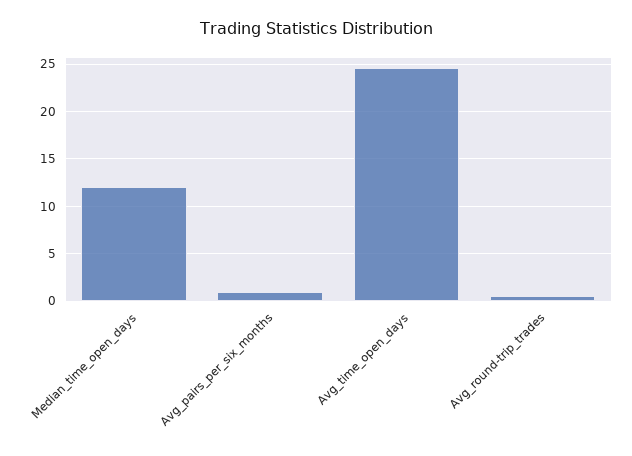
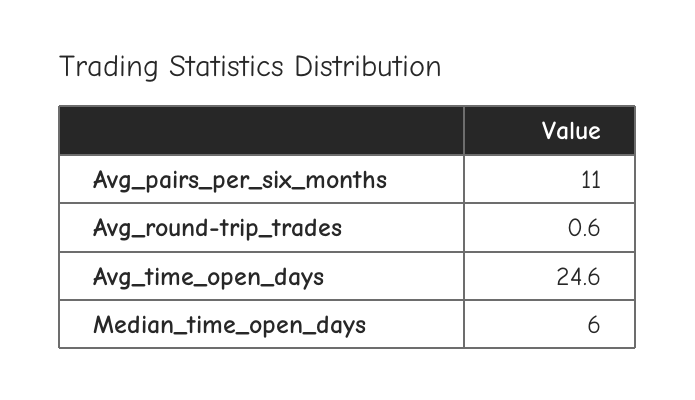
  {
-   "Median_time_open_days": 12,
+   "Median_time_open_days": 6,
-   "Avg_pairs_per_six_months": 1,
+   "Avg_pairs_per_six_months": 11,
    "Avg_time_open_days": 24.6,
    "Avg_round-trip_trades": 0.6
  }

